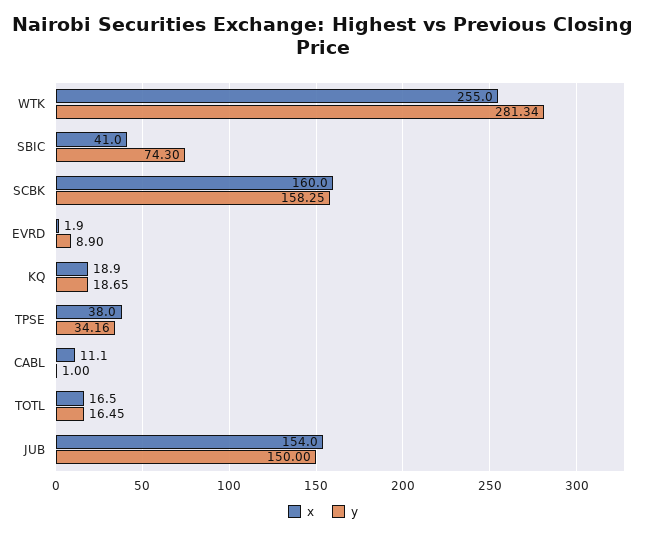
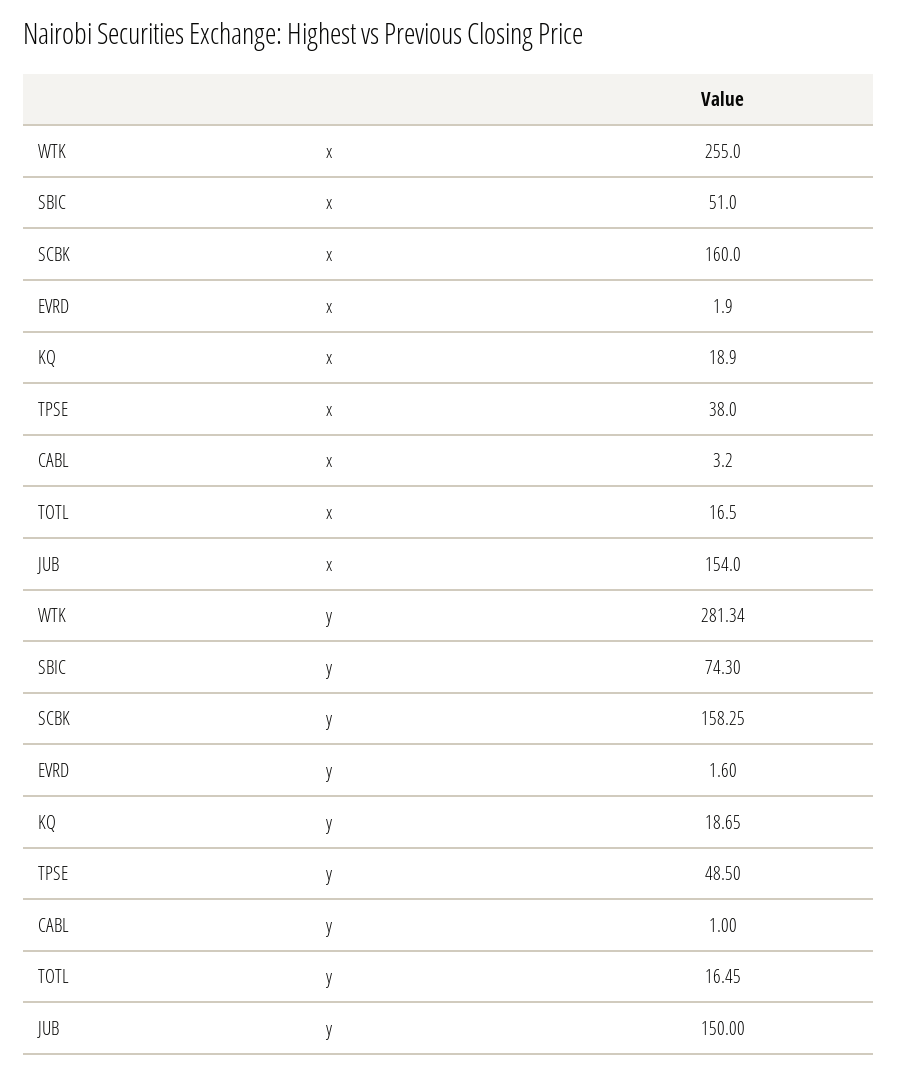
  {
    "x": {
      "WTK": 255,
-     "SBIC": 41,
+     "SBIC": 51,
      "SCBK": 160,
      "EVRD": 1.9,
      "KQ": 18.9,
      "TPSE": 38,
-     "CABL": 11.1,
+     "CABL": 3.2,
      "TOTL": 16.5,
      "JUB": 154
    },
    "y": {
      "WTK": 281.34,
      "SBIC": 74.3,
      "SCBK": 158.25,
-     "EVRD": 8.9,
+     "EVRD": 1.6,
      "KQ": 18.65,
-     "TPSE": 34.16,
+     "TPSE": 48.5,
      "CABL": 1,
      "TOTL": 16.45,
      "JUB": 150
    }
  }

